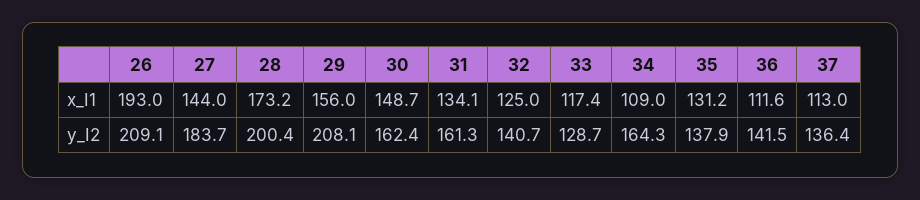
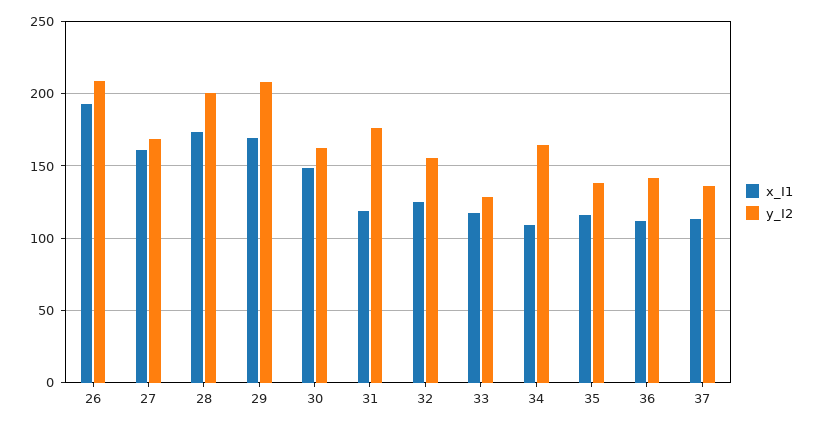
  {
    "x_I1": {
      "26": 193,
-     "27": 144,
+     "27": 160,
      "28": 173.2,
-     "29": 156,
+     "29": 170,
      "30": 148.7,
-     "31": 134.1,
+     "31": 120,
      "32": 125,
      "33": 117.4,
      "34": 109,
-     "35": 131.2,
+     "35": 115,
      "36": 111.6,
      "37": 113
    },
    "y_I2": {
      "26": 209.1,
-     "27": 183.7,
+     "27": 170,
      "28": 200.4,
      "29": 208.1,
      "30": 162.4,
-     "31": 161.3,
+     "31": 175,
-     "32": 140.7,
+     "32": 155,
      "33": 128.7,
      "34": 164.3,
      "35": 137.9,
      "36": 141.5,
      "37": 136.4
    }
  }

